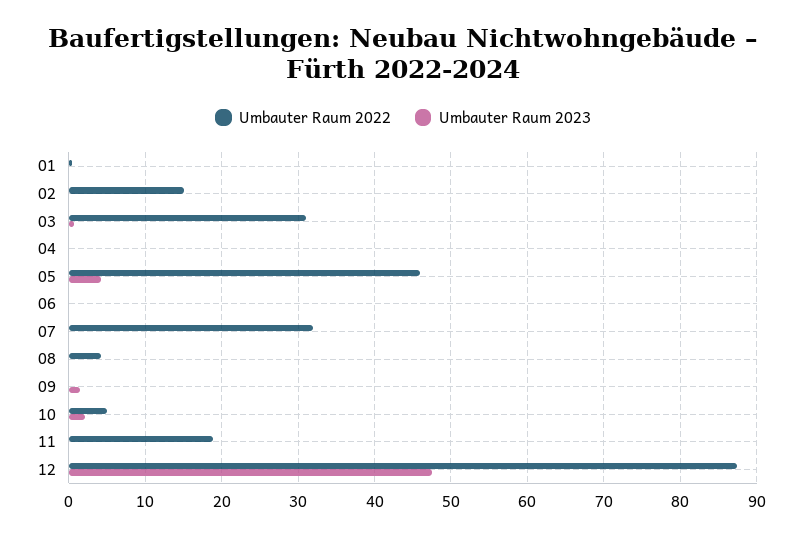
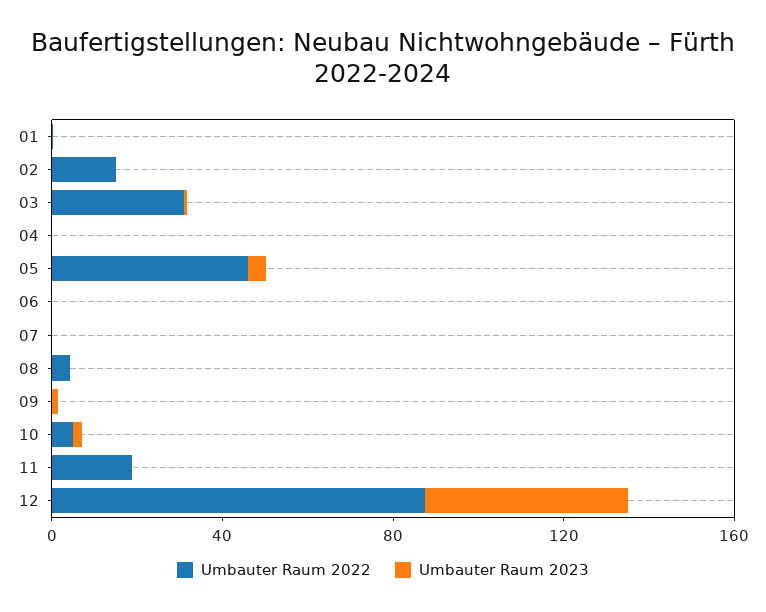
  {
    "Umbauter Raum 2022": {
      "01": 0,
      "02": 15,
      "03": 31,
      "04": 0,
      "05": 46,
      "06": 0,
-     "07": 32,
+     "07": 0,
      "08": 4,
      "09": 0,
      "10": 5,
      "11": 19,
      "12": 88
    },
    "Umbauter Raum 2023": {
      "01": 0,
      "02": 0,
      "03": 1,
      "04": 0,
      "05": 4,
      "06": 0,
      "07": 0,
      "08": 0,
      "09": 2,
      "10": 2,
      "11": 0,
      "12": 48
    }
  }

